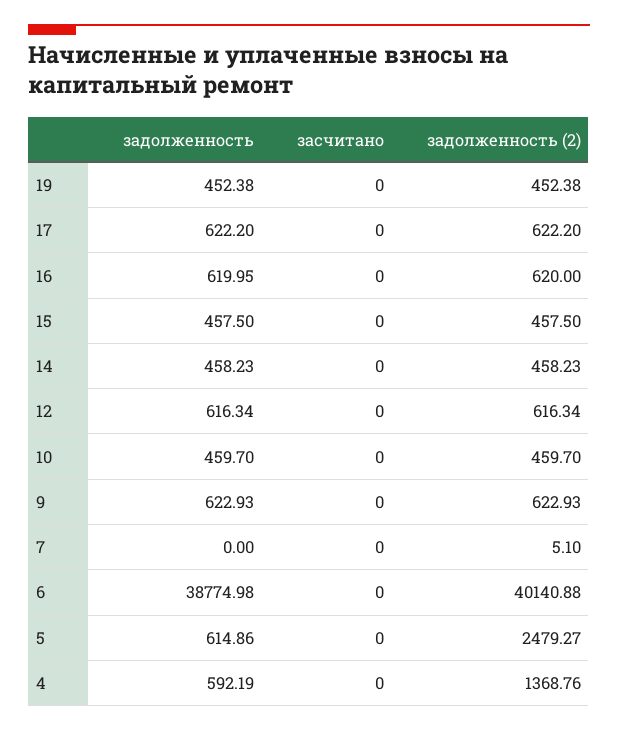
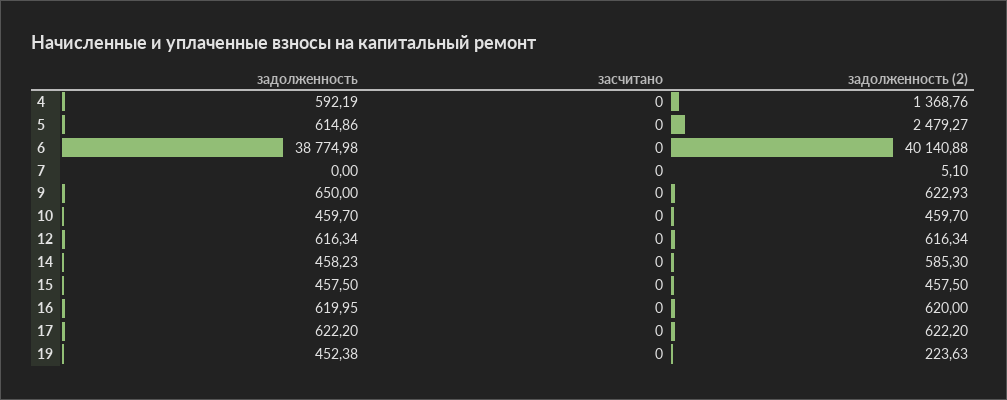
  {
    "задолженность": {
      "19": 452.38,
      "17": 622.2,
      "16": 619.95,
      "15": 457.5,
      "14": 458.23,
      "12": 616.34,
      "10": 459.7,
-     "9": 622.93,
+     "9": 650,
      "7": 0,
      "6": 38774.98,
      "5": 614.86,
      "4": 592.19
    },
    "засчитано": {
      "19": 0,
      "17": 0,
      "16": 0,
      "15": 0,
      "14": 0,
      "12": 0,
      "10": 0,
      "9": 0,
      "7": 0,
      "6": 0,
      "5": 0,
      "4": 0
    },
    "задолженность (2)": {
-     "19": 452.38,
+     "19": 223.63,
      "17": 622.2,
      "16": 620,
      "15": 457.5,
-     "14": 458.23,
+     "14": 585.3,
      "12": 616.34,
      "10": 459.7,
      "9": 622.93,
      "7": 5.1,
      "6": 40140.88,
      "5": 2479.27,
      "4": 1368.76
    }
  }

